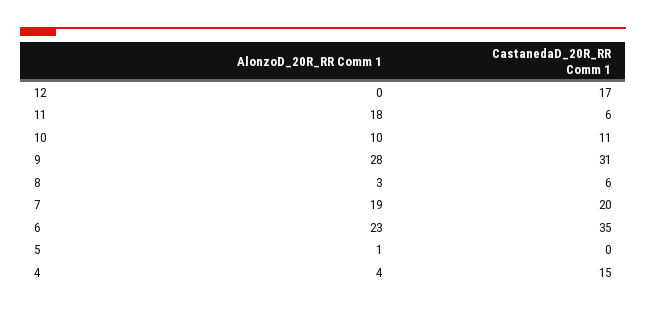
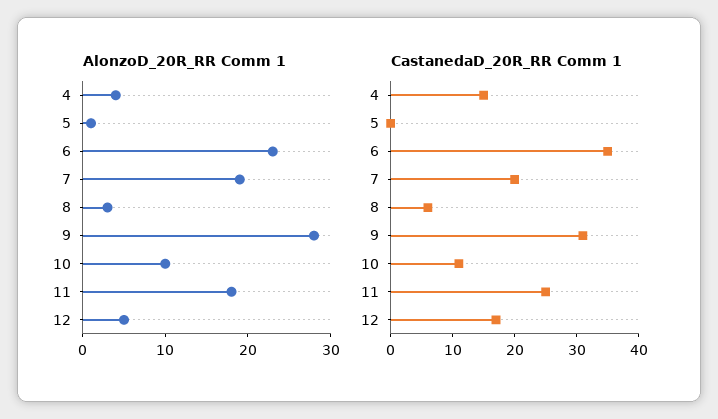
  {
    "AlonzoD_20R_RR Comm 1": {
-     "12": 0,
+     "12": 5,
      "11": 18,
      "10": 10,
      "9": 28,
      "8": 3,
      "7": 19,
      "6": 23,
      "5": 1,
      "4": 4
    },
    "CastanedaD_20R_RR Comm 1": {
      "12": 17,
-     "11": 6,
+     "11": 25,
      "10": 11,
      "9": 31,
      "8": 6,
      "7": 20,
      "6": 35,
      "5": 0,
      "4": 15
    }
  }

